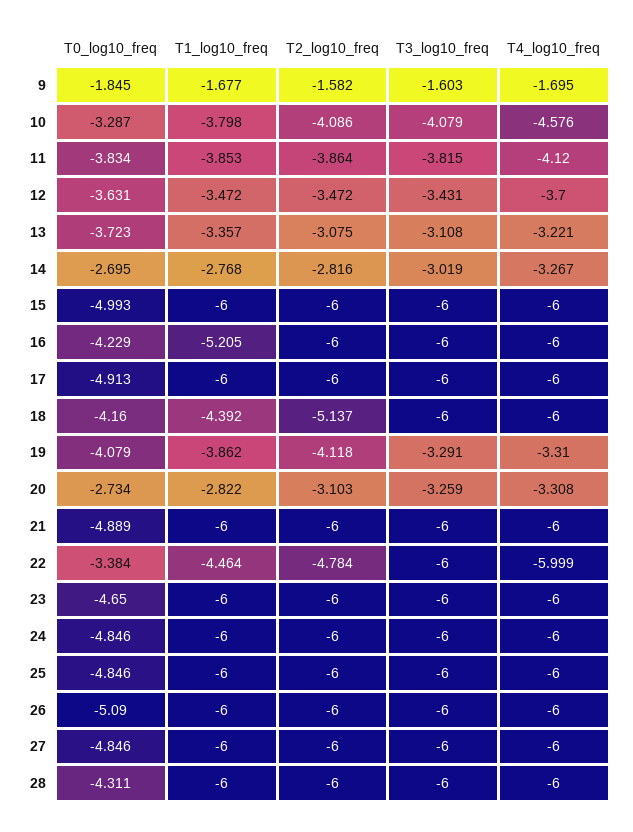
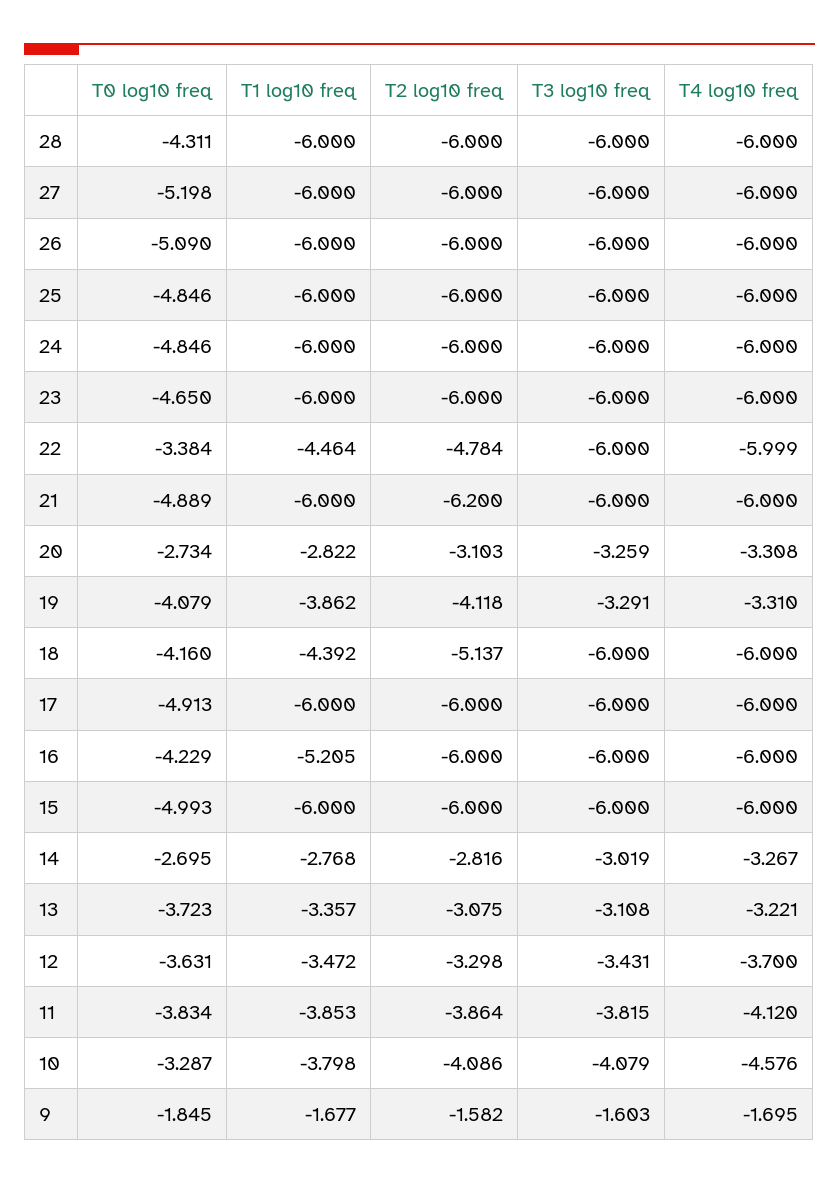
  {
    "T0_log10_freq": {
      "9": -1.845,
      "10": -3.287,
      "11": -3.834,
      "12": -3.631,
      "13": -3.723,
      "14": -2.695,
      "15": -4.993,
      "16": -4.229,
      "17": -4.913,
      "18": -4.16,
      "19": -4.079,
      "20": -2.734,
      "21": -4.889,
      "22": -3.384,
      "23": -4.65,
      "24": -4.846,
      "25": -4.846,
      "26": -5.09,
-     "27": -4.846,
+     "27": -5.198,
      "28": -4.311
    },
    "T1_log10_freq": {
      "9": -1.677,
      "10": -3.798,
      "11": -3.853,
      "12": -3.472,
      "13": -3.357,
      "14": -2.768,
      "15": -6,
      "16": -5.205,
      "17": -6,
      "18": -4.392,
      "19": -3.862,
      "20": -2.822,
      "21": -6,
      "22": -4.464,
      "23": -6,
      "24": -6,
      "25": -6,
      "26": -6,
      "27": -6,
      "28": -6
    },
    "T2_log10_freq": {
      "9": -1.582,
      "10": -4.086,
      "11": -3.864,
-     "12": -3.472,
+     "12": -3.298,
      "13": -3.075,
      "14": -2.816,
      "15": -6,
      "16": -6,
      "17": -6,
      "18": -5.137,
      "19": -4.118,
      "20": -3.103,
-     "21": -6,
+     "21": -6.2,
      "22": -4.784,
      "23": -6,
      "24": -6,
      "25": -6,
      "26": -6,
      "27": -6,
      "28": -6
    },
    "T3_log10_freq": {
      "9": -1.603,
      "10": -4.079,
      "11": -3.815,
      "12": -3.431,
      "13": -3.108,
      "14": -3.019,
      "15": -6,
      "16": -6,
      "17": -6,
      "18": -6,
      "19": -3.291,
      "20": -3.259,
      "21": -6,
      "22": -6,
      "23": -6,
      "24": -6,
      "25": -6,
      "26": -6,
      "27": -6,
      "28": -6
    },
    "T4_log10_freq": {
      "9": -1.695,
      "10": -4.576,
      "11": -4.12,
      "12": -3.7,
      "13": -3.221,
      "14": -3.267,
      "15": -6,
      "16": -6,
      "17": -6,
      "18": -6,
      "19": -3.31,
      "20": -3.308,
      "21": -6,
      "22": -5.999,
      "23": -6,
      "24": -6,
      "25": -6,
      "26": -6,
      "27": -6,
      "28": -6
    }
  }

